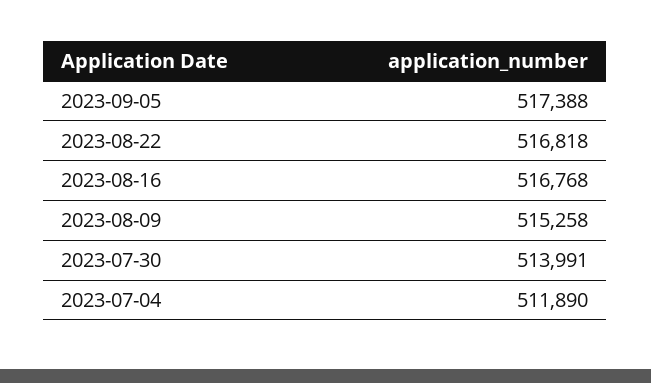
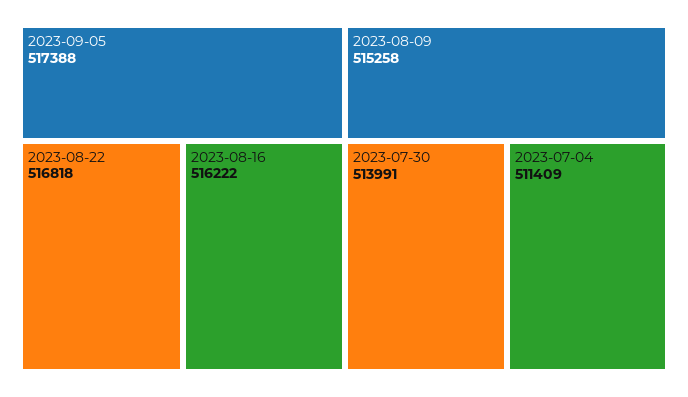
  {
    "2023-09-05": 517388,
    "2023-08-22": 516818,
-   "2023-08-16": 516768,
+   "2023-08-16": 516222,
    "2023-08-09": 515258,
    "2023-07-30": 513991,
-   "2023-07-04": 511890
+   "2023-07-04": 511409
  }

